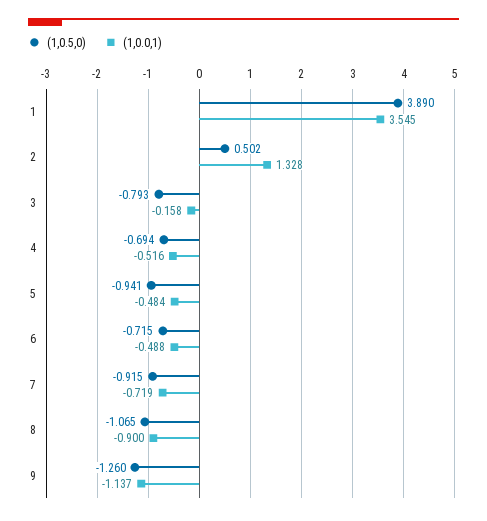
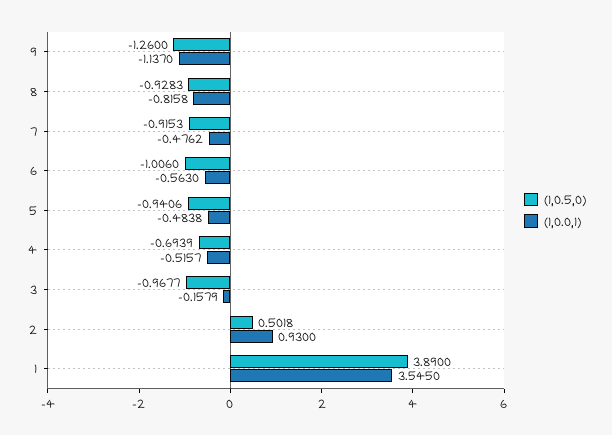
  {
    "(1,0.5,0)": {
      "1": 3.89,
      "2": 0.5018,
-     "3": -0.793,
+     "3": -0.9677,
      "4": -0.6939,
      "5": -0.9406,
-     "6": -0.715,
+     "6": -1.006,
      "7": -0.9153,
-     "8": -1.065,
+     "8": -0.9283,
      "9": -1.26
    },
    "(1,0.0,1)": {
      "1": 3.545,
-     "2": 1.328,
+     "2": 0.93,
      "3": -0.1579,
      "4": -0.5157,
      "5": -0.4838,
-     "6": -0.488,
+     "6": -0.563,
-     "7": -0.719,
+     "7": -0.4762,
-     "8": -0.9,
+     "8": -0.8158,
      "9": -1.137
    }
  }

